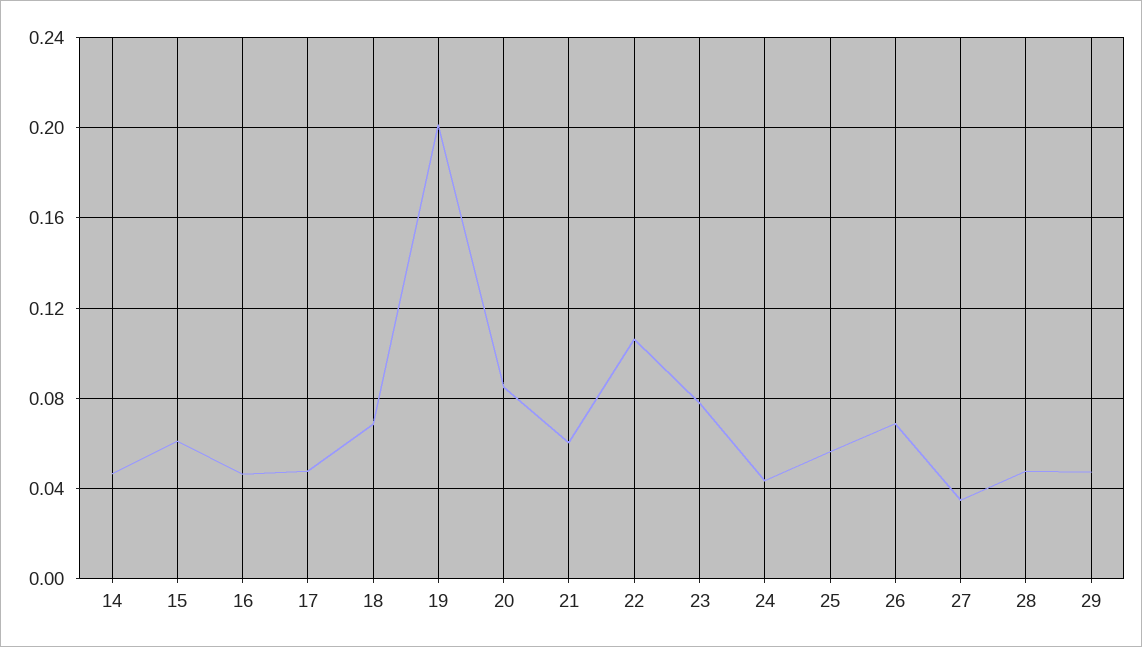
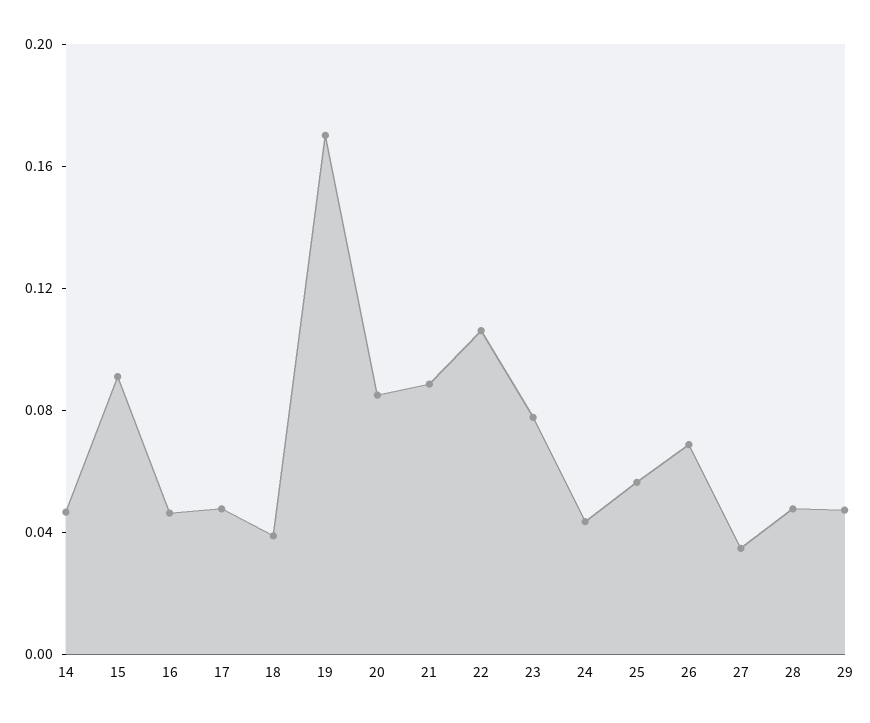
  {
    "14": 0.045,
-   "15": 0.06,
+   "15": 0.09,
    "16": 0.045,
    "17": 0.05,
-   "18": 0.07,
+   "18": 0.04,
-   "19": 0.2,
+   "19": 0.17,
    "20": 0.085,
-   "21": 0.06,
+   "21": 0.09,
    "22": 0.105,
    "23": 0.08,
    "24": 0.045,
    "25": 0.055,
    "26": 0.07,
    "27": 0.035,
    "28": 0.05,
    "29": 0.045
  }

